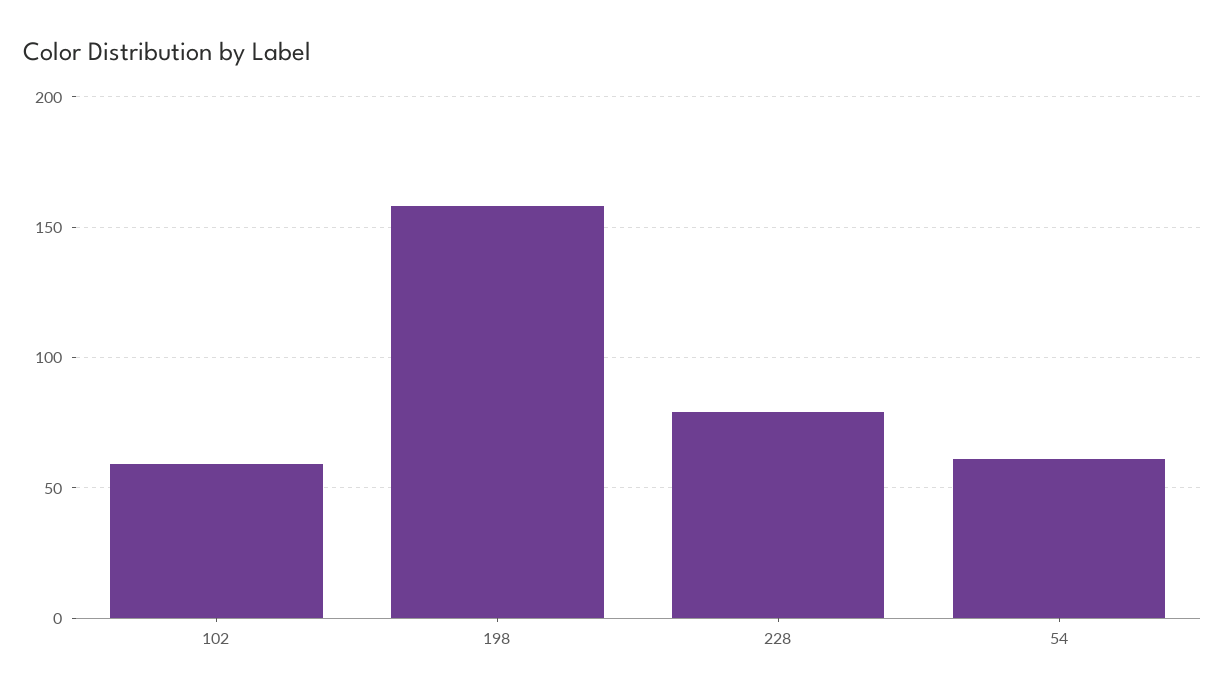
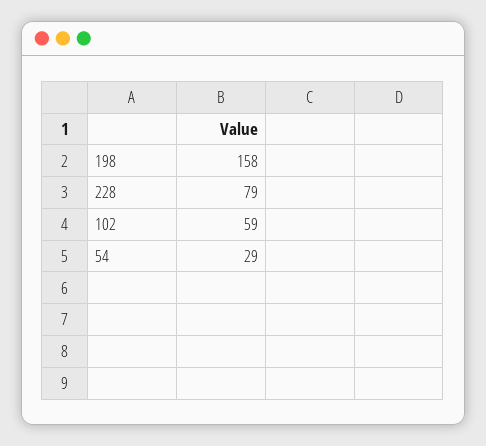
  {
    "102": 59,
    "198": 158,
    "228": 79,
-   "54": 60
+   "54": 29
  }

